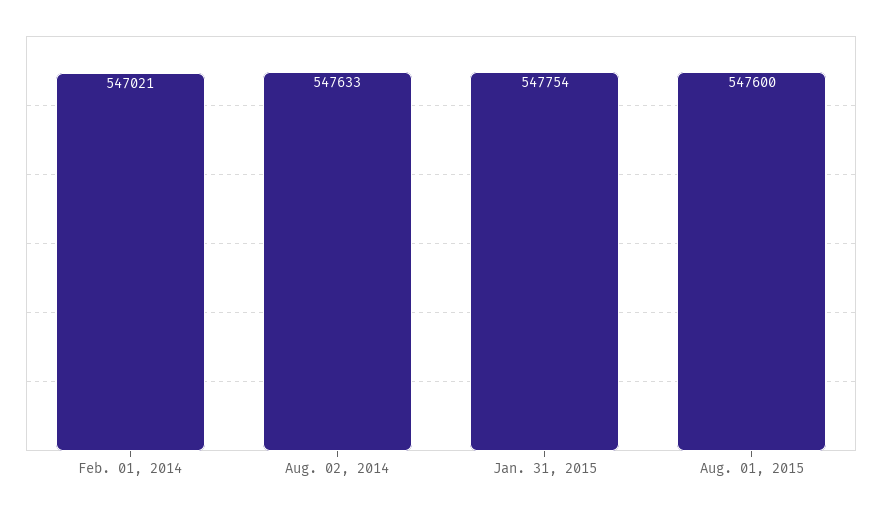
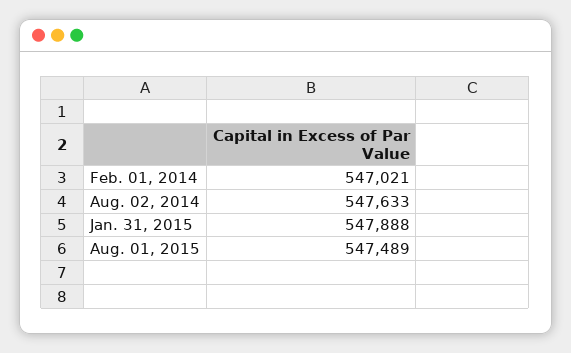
  {
    "Feb. 01, 2014": 547021,
    "Aug. 02, 2014": 547633,
-   "Jan. 31, 2015": 547754,
+   "Jan. 31, 2015": 547888,
-   "Aug. 01, 2015": 547600
+   "Aug. 01, 2015": 547489
  }

